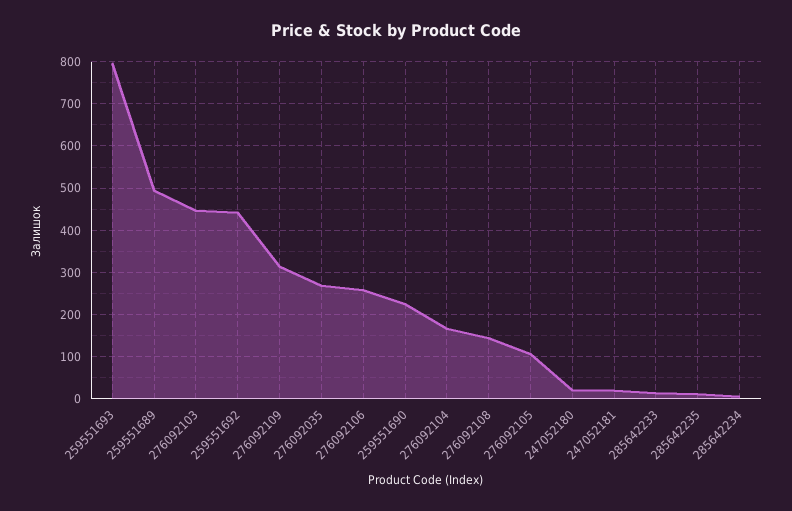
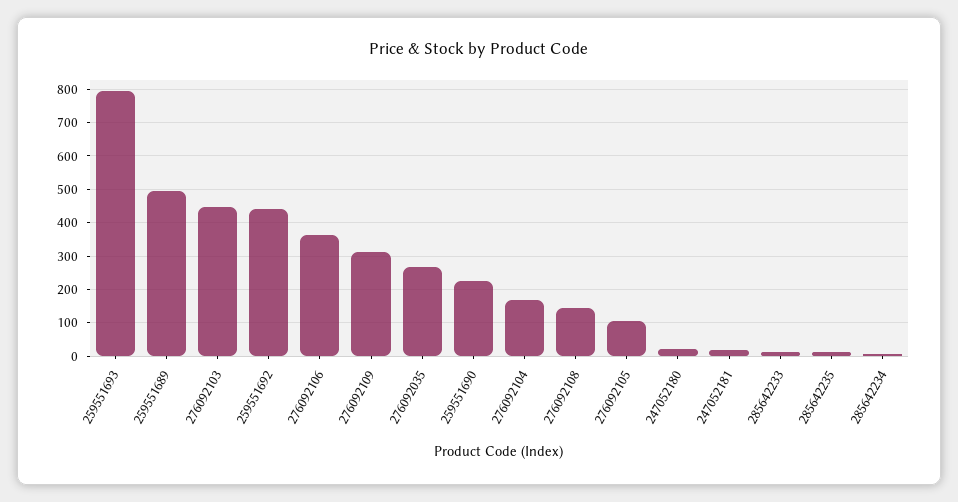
  {
    "259551693": 800,
    "259551689": 500,
    "276092103": 440,
    "259551692": 440,
    "276092109": 320,
    "276092035": 260,
-   "276092106": 260,
+   "276092106": 360,
    "259551690": 220,
    "276092104": 160,
    "276092108": 140,
    "276092105": 100,
    "247052180": 20,
    "247052181": 20,
    "285642233": 20,
    "285642235": 20,
    "285642234": 0
  }

